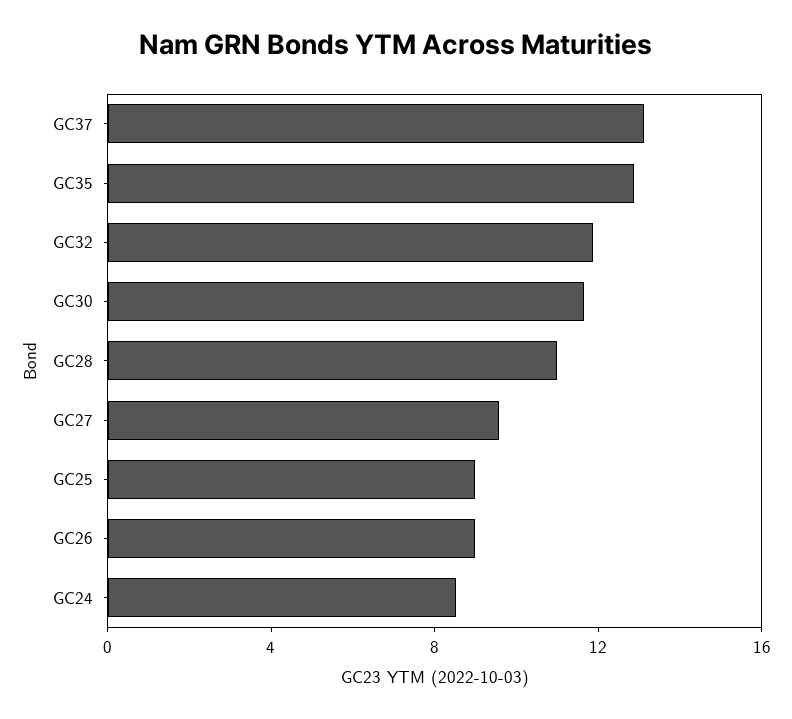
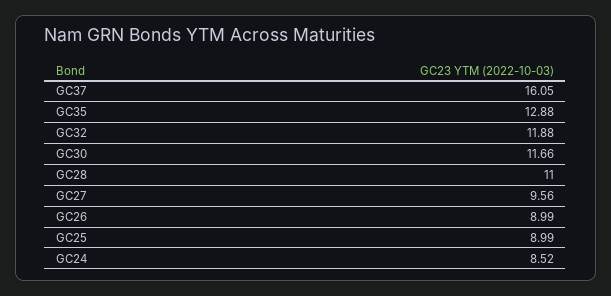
  {
-   "GC37": 13,
+   "GC37": 16.05,
    "GC35": 12.88,
    "GC32": 11.88,
    "GC30": 11.66,
    "GC28": 11,
    "GC27": 9.56,
    "GC25": 8.99,
    "GC26": 8.99,
    "GC24": 8.52
  }

